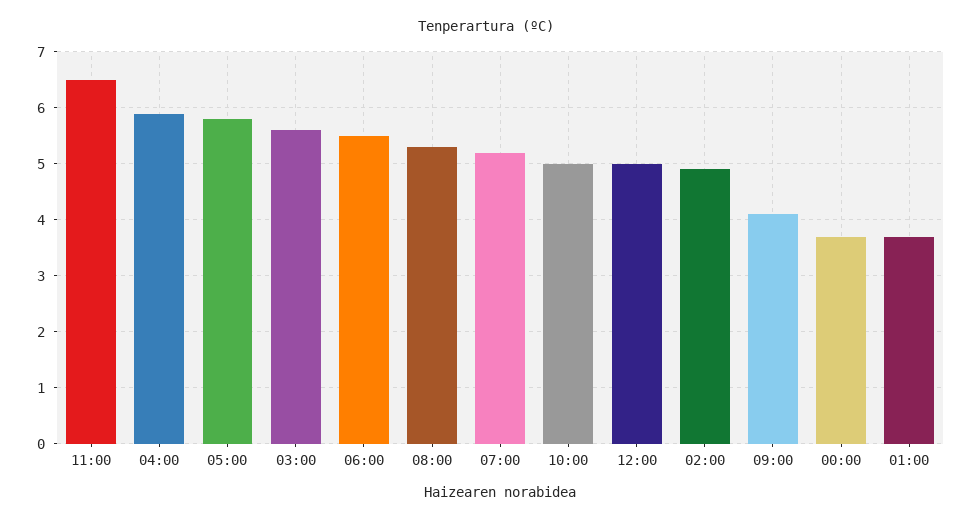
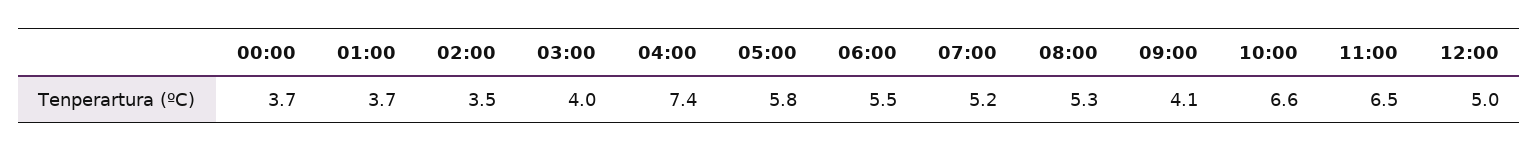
  {
    "11:00": 6.5,
-   "04:00": 6,
+   "04:00": 7.4,
    "05:00": 5.8,
-   "03:00": 5.5,
+   "03:00": 4,
    "06:00": 5.5,
    "08:00": 5.3,
    "07:00": 5.2,
-   "10:00": 5,
+   "10:00": 6.6,
    "12:00": 5,
-   "02:00": 5,
+   "02:00": 3.5,
    "09:00": 4.1,
    "00:00": 3.7,
    "01:00": 3.7
  }

